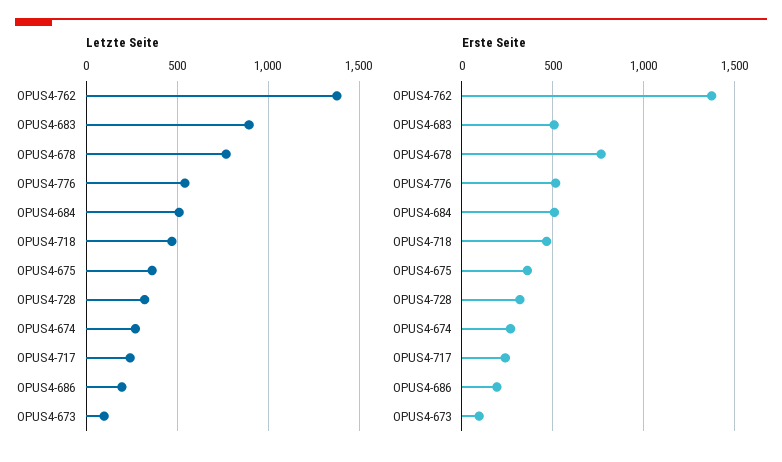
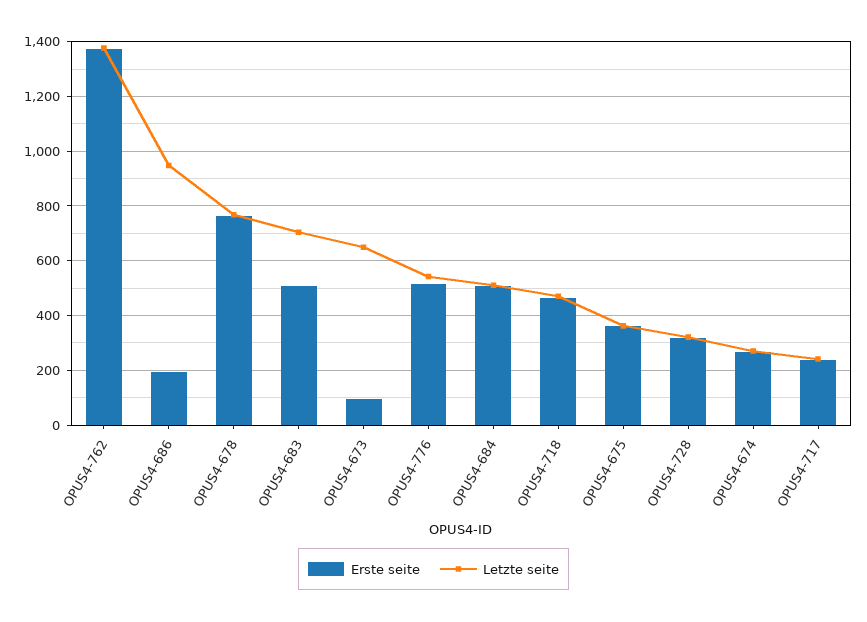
  {
    "Letzte Seite": {
      "OPUS4-762": 1375,
-     "OPUS4-683": 900,
+     "OPUS4-683": 700,
      "OPUS4-678": 775,
      "OPUS4-776": 550,
      "OPUS4-684": 500,
      "OPUS4-718": 475,
      "OPUS4-675": 350,
      "OPUS4-728": 325,
      "OPUS4-674": 275,
      "OPUS4-717": 250,
-     "OPUS4-686": 200,
+     "OPUS4-686": 950,
-     "OPUS4-673": 100
+     "OPUS4-673": 650
    },
    "Erste Seite": {
      "OPUS4-762": 1375,
      "OPUS4-683": 500,
      "OPUS4-678": 775,
      "OPUS4-776": 525,
      "OPUS4-684": 500,
      "OPUS4-718": 475,
      "OPUS4-675": 350,
      "OPUS4-728": 325,
      "OPUS4-674": 275,
      "OPUS4-717": 250,
      "OPUS4-686": 200,
      "OPUS4-673": 100
    }
  }

